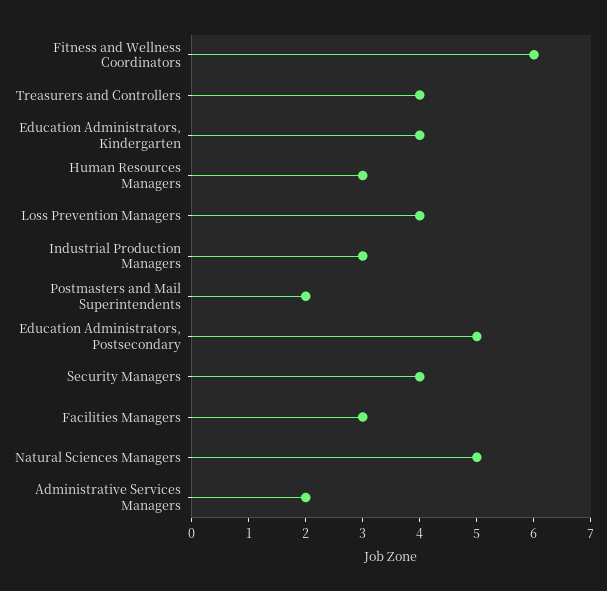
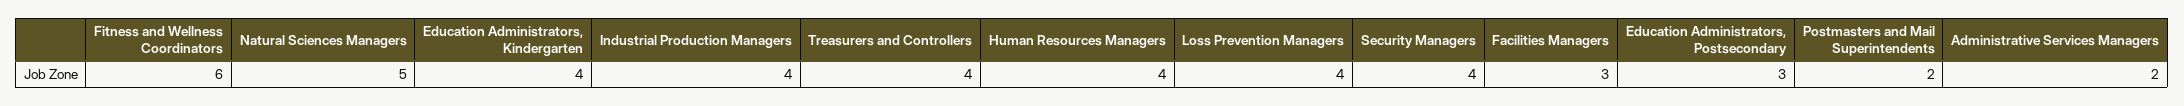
  {
    "Fitness and Wellness Coordinators": 6,
    "Treasurers and Controllers": 4,
    "Education Administrators, Kindergarten": 4,
-   "Human Resources Managers": 3,
+   "Human Resources Managers": 4,
    "Loss Prevention Managers": 4,
-   "Industrial Production Managers": 3,
+   "Industrial Production Managers": 4,
    "Postmasters and Mail Superintendents": 2,
-   "Education Administrators, Postsecondary": 5,
+   "Education Administrators, Postsecondary": 3,
    "Security Managers": 4,
    "Facilities Managers": 3,
    "Natural Sciences Managers": 5,
    "Administrative Services Managers": 2
  }

